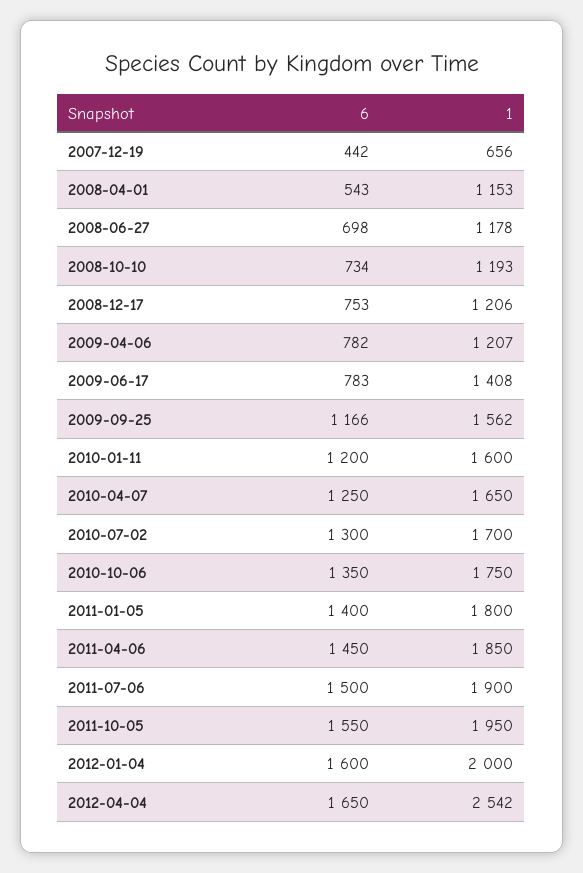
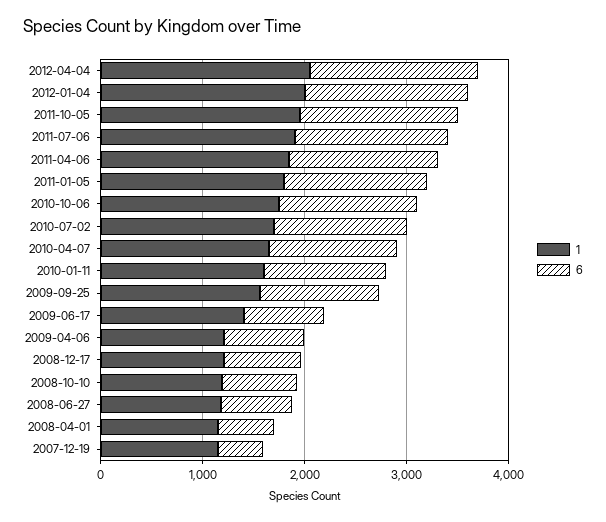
  {
    "6": {
      "2007-12-19": 442,
      "2008-04-01": 543,
      "2008-06-27": 698,
      "2008-10-10": 734,
      "2008-12-17": 753,
      "2009-04-06": 782,
      "2009-06-17": 783,
      "2009-09-25": 1166,
      "2010-01-11": 1200,
      "2010-04-07": 1250,
      "2010-07-02": 1300,
      "2010-10-06": 1350,
      "2011-01-05": 1400,
      "2011-04-06": 1450,
      "2011-07-06": 1500,
      "2011-10-05": 1550,
      "2012-01-04": 1600,
      "2012-04-04": 1650
    },
    "1": {
-     "2007-12-19": 656,
+     "2007-12-19": 1200,
      "2008-04-01": 1153,
      "2008-06-27": 1178,
      "2008-10-10": 1193,
      "2008-12-17": 1206,
      "2009-04-06": 1207,
      "2009-06-17": 1408,
      "2009-09-25": 1562,
      "2010-01-11": 1600,
      "2010-04-07": 1650,
      "2010-07-02": 1700,
      "2010-10-06": 1750,
      "2011-01-05": 1800,
      "2011-04-06": 1850,
      "2011-07-06": 1900,
      "2011-10-05": 1950,
      "2012-01-04": 2000,
-     "2012-04-04": 2542
+     "2012-04-04": 2000
    }
  }

